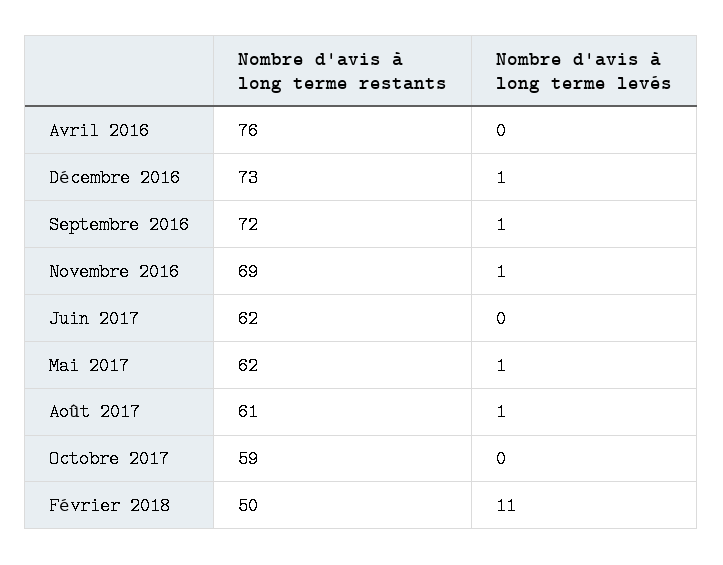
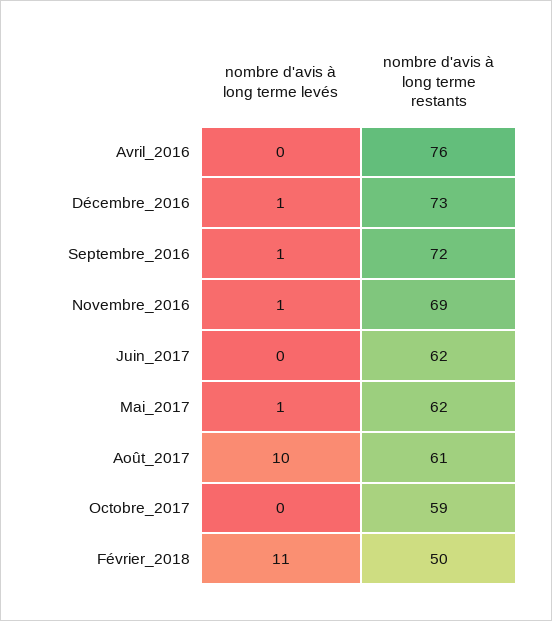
  {
    "Nombre d'avis à long terme restants": {
      "Avril 2016": 76,
      "Décembre 2016": 73,
      "Septembre 2016": 72,
      "Novembre 2016": 69,
      "Juin 2017": 62,
      "Mai 2017": 62,
      "Août 2017": 61,
      "Octobre 2017": 59,
      "Février 2018": 50
    },
    "Nombre d'avis à long terme levés": {
      "Avril 2016": 0,
      "Décembre 2016": 1,
      "Septembre 2016": 1,
      "Novembre 2016": 1,
      "Juin 2017": 0,
      "Mai 2017": 1,
-     "Août 2017": 1,
+     "Août 2017": 10,
      "Octobre 2017": 0,
      "Février 2018": 11
    }
  }

